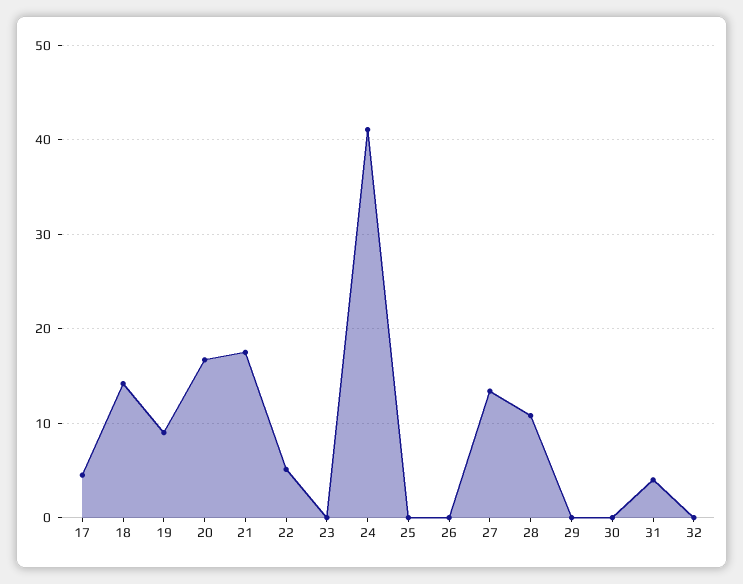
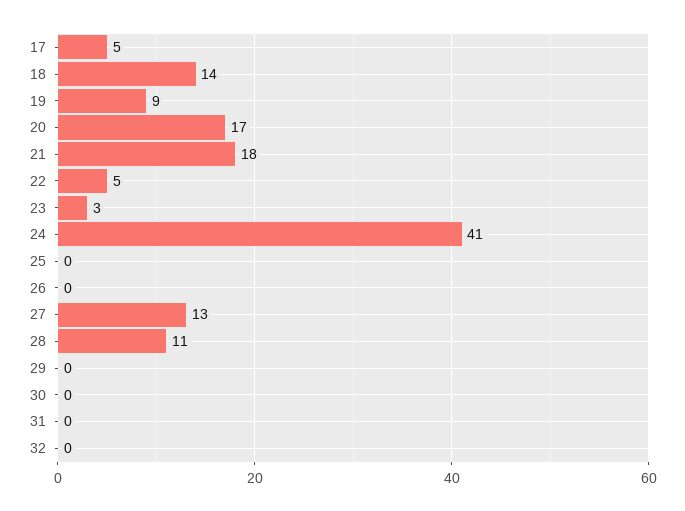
  {
    "17": 5,
    "18": 14,
    "19": 9,
    "20": 17,
    "21": 18,
    "22": 5,
-   "23": 0,
+   "23": 3,
    "24": 41,
    "25": 0,
    "26": 0,
    "27": 13,
    "28": 11,
    "29": 0,
    "30": 0,
-   "31": 4,
+   "31": 0,
    "32": 0
  }

